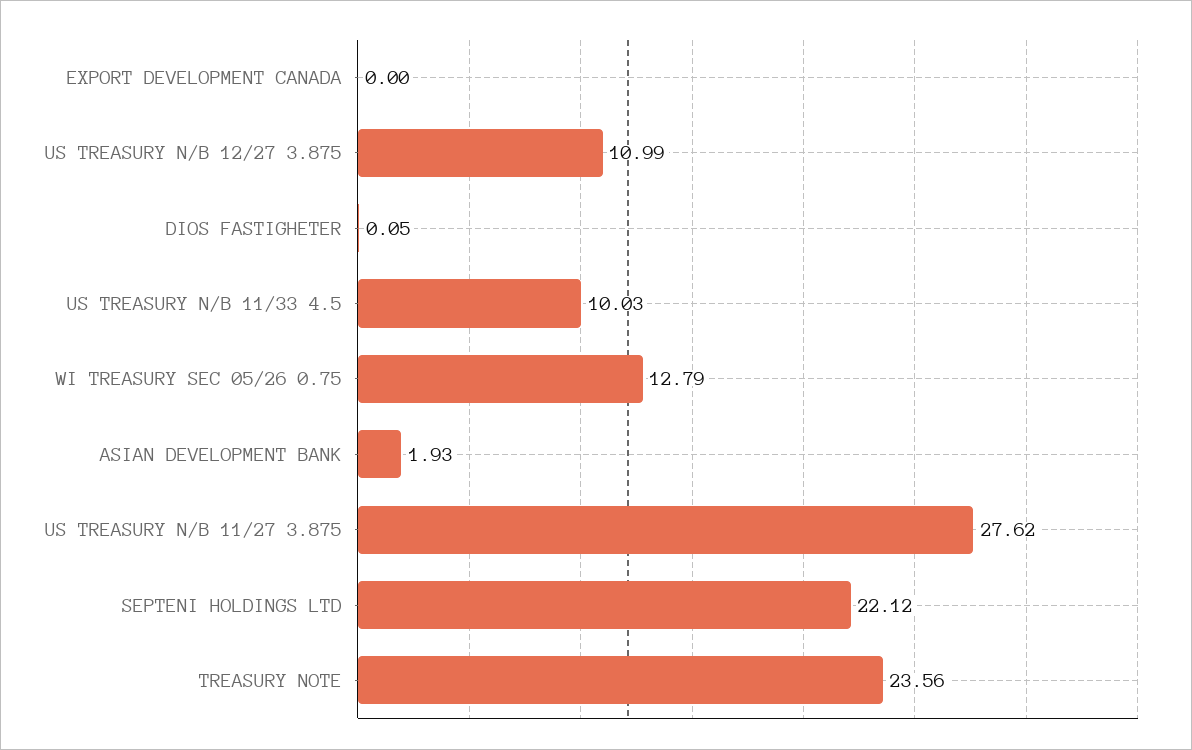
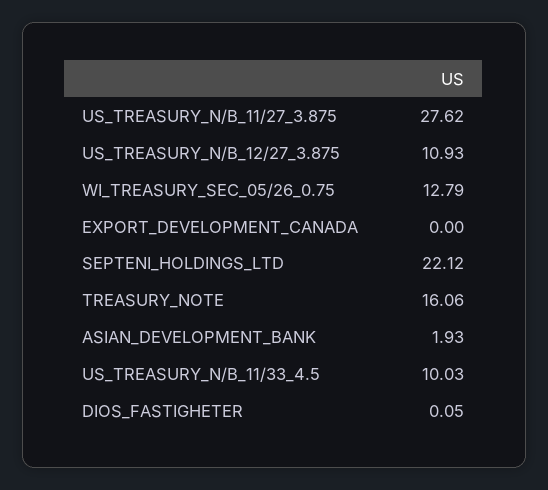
  {
    "EXPORT DEVELOPMENT CANADA": 0,
-   "US TREASURY N/B 12/27 3.875": 10.99,
+   "US TREASURY N/B 12/27 3.875": 10.93,
    "DIOS FASTIGHETER": 0.05,
    "US TREASURY N/B 11/33 4.5": 10.03,
    "WI TREASURY SEC 05/26 0.75": 12.79,
    "ASIAN DEVELOPMENT BANK": 1.93,
    "US TREASURY N/B 11/27 3.875": 27.62,
    "SEPTENI HOLDINGS LTD": 22.12,
-   "TREASURY NOTE": 23.56
+   "TREASURY NOTE": 16.06
  }

